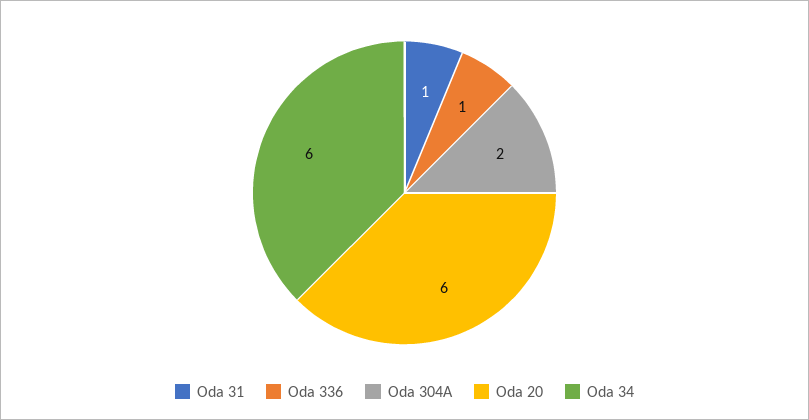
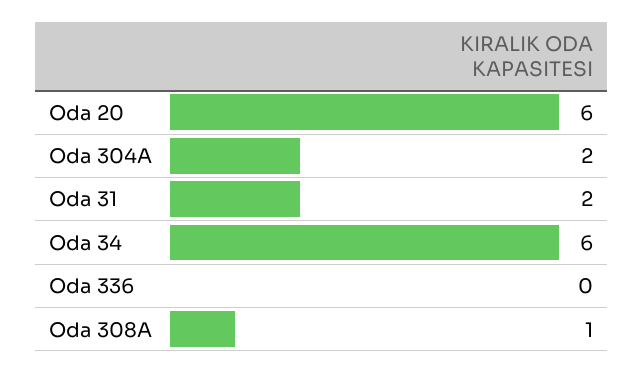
  {
-   "Oda 31": 1,
+   "Oda 31": 2,
-   "Oda 336": 1,
+   "Oda 336": 0,
    "Oda 304A": 2,
    "Oda 20": 6,
-   "Oda 34": 6
+   "Oda 34": 6,
+   "Oda 308A": 1
  }

